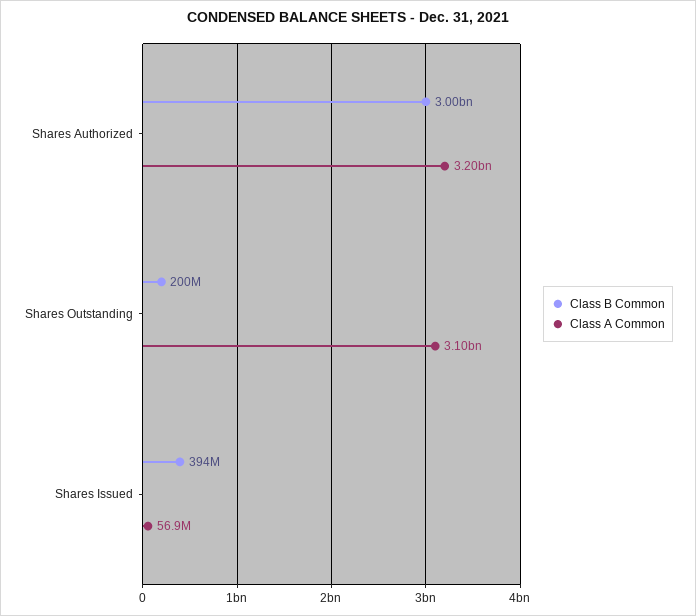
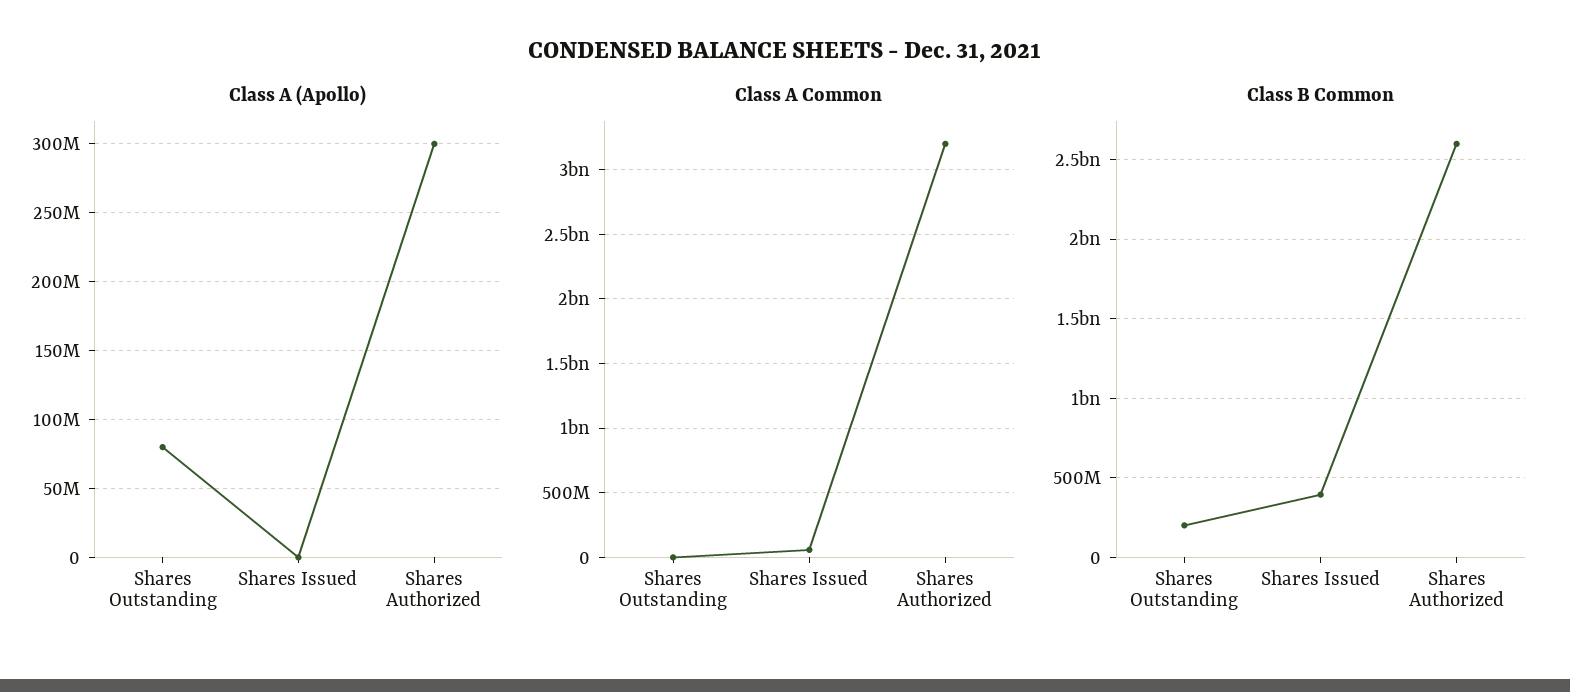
  {
    "Class B Common": {
-     "Shares Authorized": 3000000000,
+     "Shares Authorized": 2600000000,
      "Shares Outstanding": 200000000,
      "Shares Issued": 394000000
    },
    "Class A Common": {
      "Shares Authorized": 3200000000,
-     "Shares Outstanding": 3100000000,
+     "Shares Outstanding": 0,
      "Shares Issued": 56900000
-   }
+   },
+   "Class A (Apollo)": {
+     "Shares Outstanding": 80000000,
+     "Shares Issued": 0,
+     "Shares Authorized": 300000000
+   }
  }

